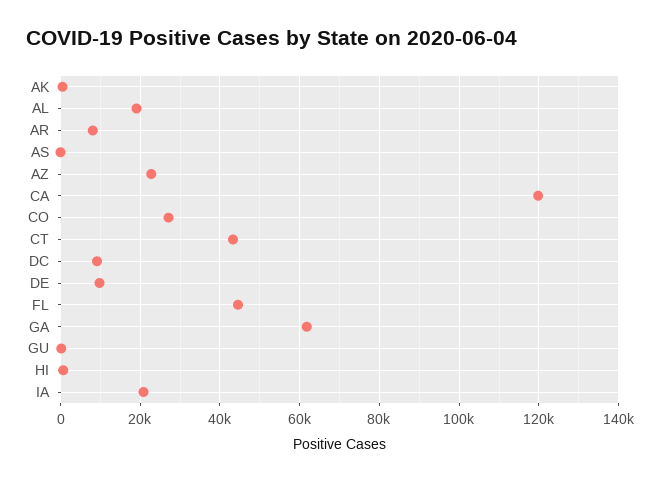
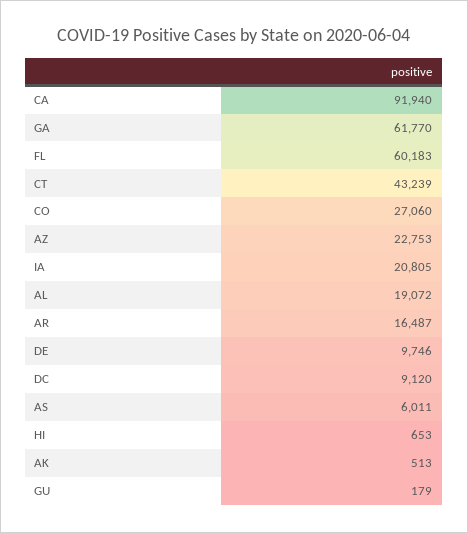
  {
    "AK": 513,
    "AL": 19072,
-   "AR": 8000,
+   "AR": 16487,
-   "AS": 0,
+   "AS": 6011,
    "AZ": 22753,
-   "CA": 120000,
+   "CA": 91940,
    "CO": 27060,
    "CT": 43239,
    "DC": 9120,
    "DE": 9746,
-   "FL": 44000,
+   "FL": 60183,
    "GA": 61770,
    "GU": 179,
    "HI": 653,
    "IA": 20805
  }

